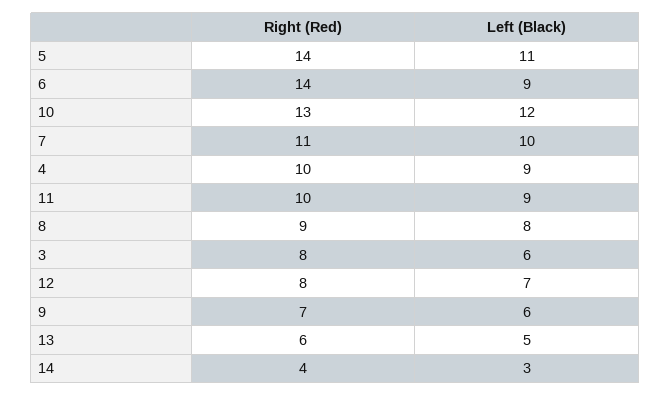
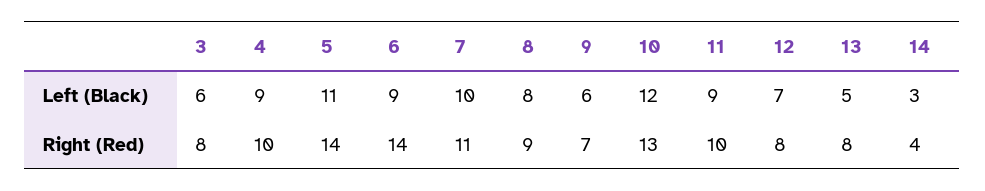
  {
    "Right (Red)": {
      "5": 14,
      "6": 14,
      "10": 13,
      "7": 11,
      "4": 10,
      "11": 10,
      "8": 9,
      "3": 8,
      "12": 8,
      "9": 7,
-     "13": 6,
+     "13": 8,
      "14": 4
    },
    "Left (Black)": {
      "5": 11,
      "6": 9,
      "10": 12,
      "7": 10,
      "4": 9,
      "11": 9,
      "8": 8,
      "3": 6,
      "12": 7,
      "9": 6,
      "13": 5,
      "14": 3
    }
  }

